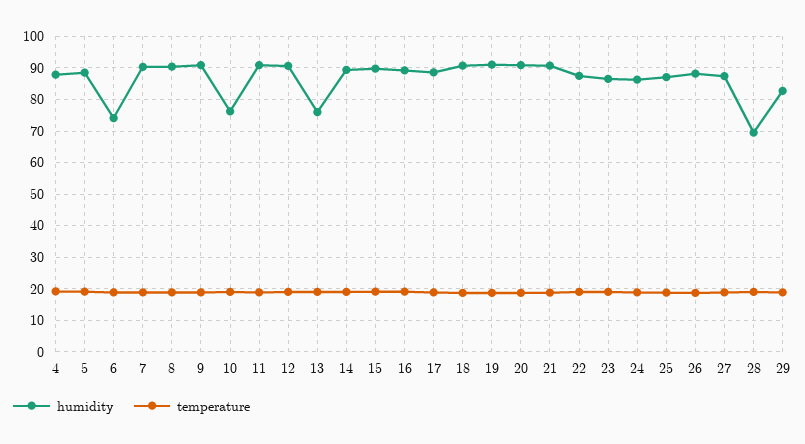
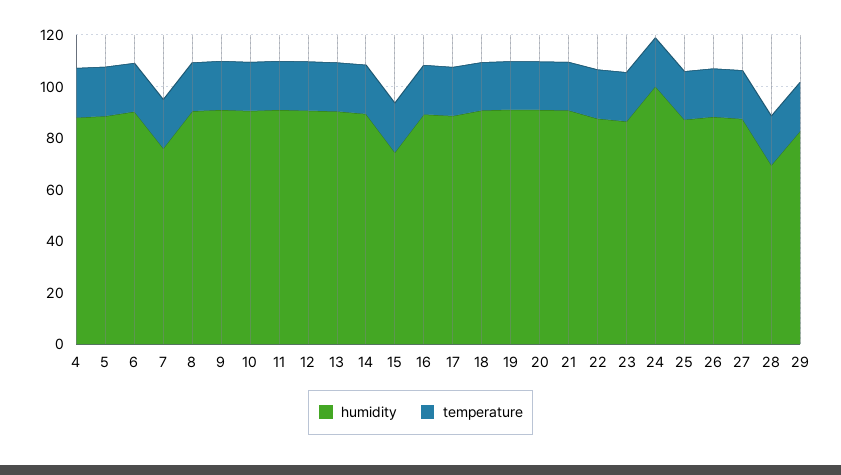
  {
    "humidity": {
      "4": 88,
      "5": 88,
-     "6": 74,
+     "6": 90,
-     "7": 90,
+     "7": 75,
      "8": 90,
      "9": 90,
-     "10": 76,
+     "10": 90,
      "11": 90,
      "12": 90,
-     "13": 76,
+     "13": 90,
      "14": 90,
-     "15": 90,
+     "15": 75,
      "16": 90,
      "17": 88,
      "18": 90,
      "19": 92,
      "20": 90,
      "21": 90,
      "22": 88,
      "23": 86,
-     "24": 86,
+     "24": 100,
      "25": 88,
      "26": 88,
      "27": 88,
      "28": 70,
      "29": 82
    },
    "temperature": {
      "4": 20,
      "5": 20,
      "6": 18,
      "7": 18,
      "8": 18,
      "9": 18,
      "10": 20,
      "11": 18,
      "12": 20,
      "13": 20,
      "14": 20,
      "15": 20,
      "16": 20,
      "17": 18,
      "18": 18,
      "19": 18,
      "20": 18,
      "21": 18,
      "22": 20,
      "23": 20,
      "24": 18,
      "25": 18,
      "26": 18,
      "27": 18,
      "28": 20,
      "29": 18
    }
  }

